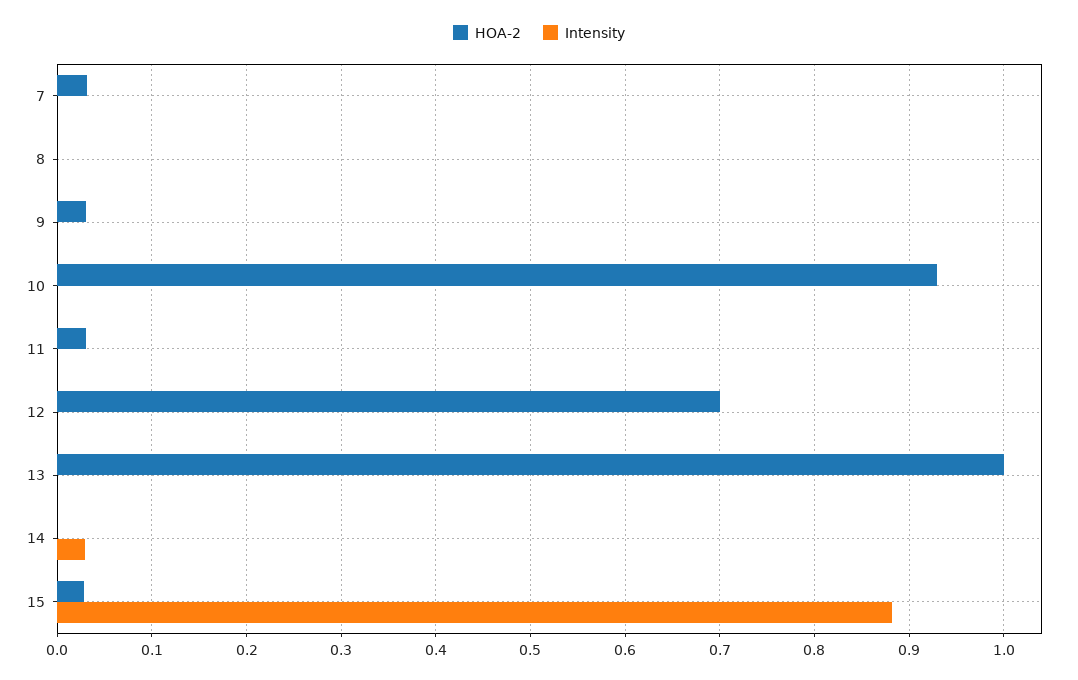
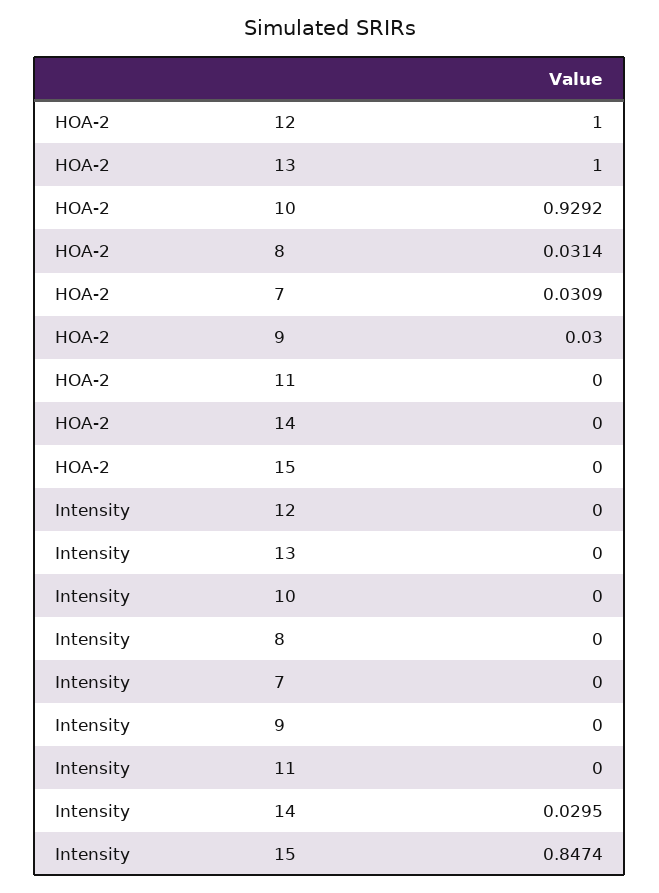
  {
    "HOA-2": {
      "7": 0.0309,
-     "8": 0,
+     "8": 0.0314,
      "9": 0.03,
      "10": 0.9292,
-     "11": 0.03,
+     "11": 0,
-     "12": 0.7,
+     "12": 1,
      "13": 1,
      "14": 0,
-     "15": 0.03
+     "15": 0
    },
    "Intensity": {
      "7": 0,
      "8": 0,
      "9": 0,
      "10": 0,
      "11": 0,
      "12": 0,
      "13": 0,
      "14": 0.0295,
-     "15": 0.88
+     "15": 0.8474
    }
  }

